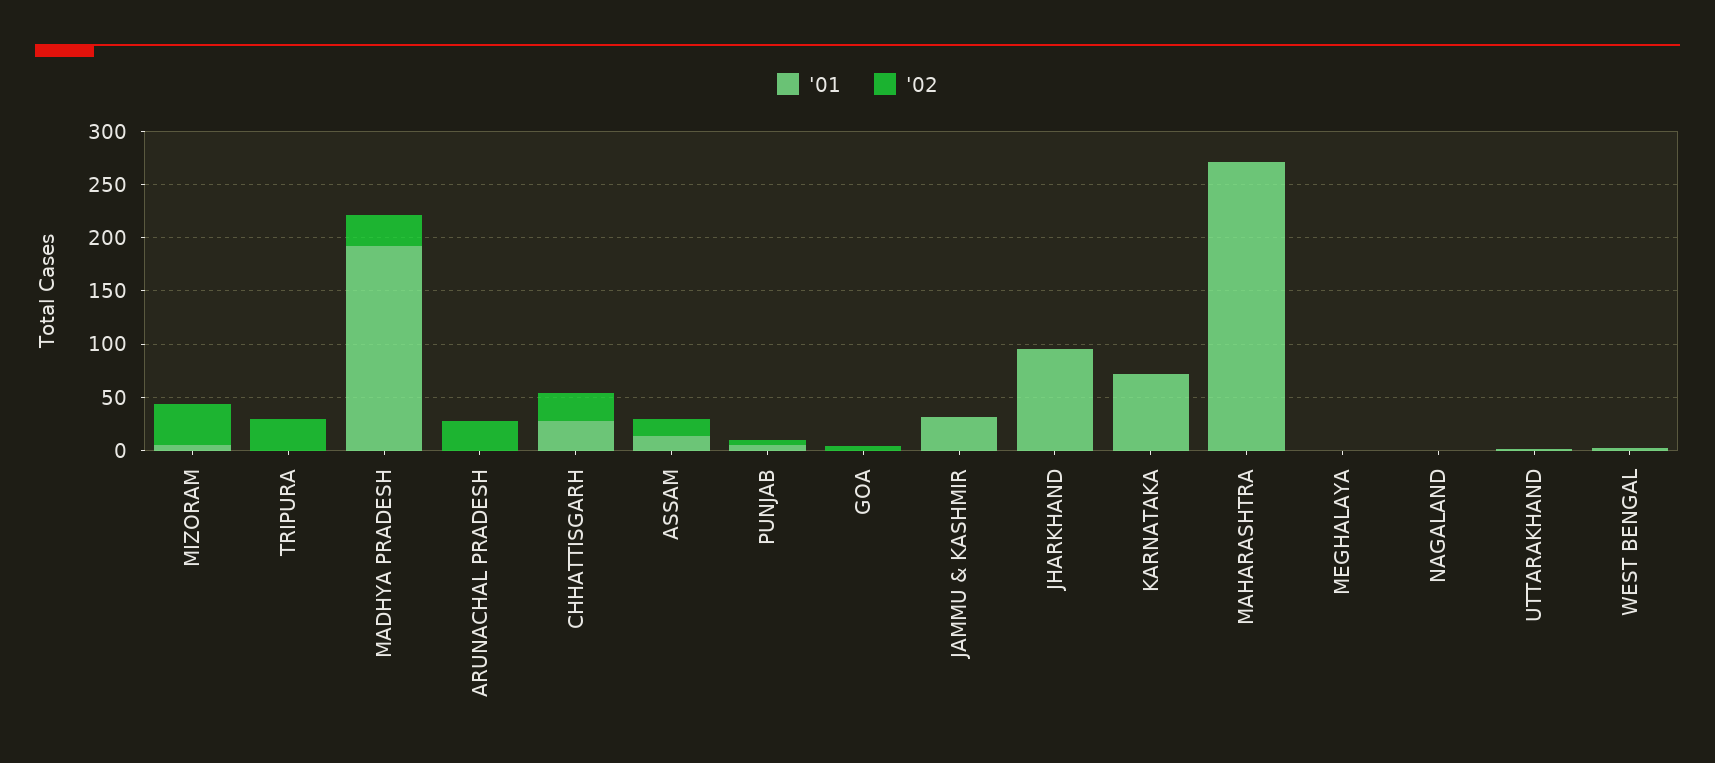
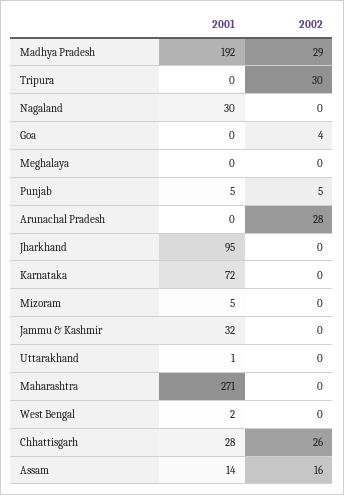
  {
    "'01": {
      "MIZORAM": 5,
      "TRIPURA": 0,
      "MADHYA PRADESH": 192,
      "ARUNACHAL PRADESH": 0,
      "CHHATTISGARH": 28,
      "ASSAM": 14,
      "PUNJAB": 5,
      "GOA": 0,
      "JAMMU & KASHMIR": 32,
      "JHARKHAND": 95,
      "KARNATAKA": 72,
      "MAHARASHTRA": 271,
      "MEGHALAYA": 0,
-     "NAGALAND": 0,
+     "NAGALAND": 30,
      "UTTARAKHAND": 1,
      "WEST BENGAL": 2
    },
    "'02": {
-     "MIZORAM": 40,
+     "MIZORAM": 0,
      "TRIPURA": 30,
      "MADHYA PRADESH": 29,
      "ARUNACHAL PRADESH": 28,
      "CHHATTISGARH": 26,
      "ASSAM": 16,
      "PUNJAB": 5,
      "GOA": 4,
      "JAMMU & KASHMIR": 0,
      "JHARKHAND": 0,
      "KARNATAKA": 0,
      "MAHARASHTRA": 0,
      "MEGHALAYA": 0,
      "NAGALAND": 0,
      "UTTARAKHAND": 0,
      "WEST BENGAL": 0
    }
  }

